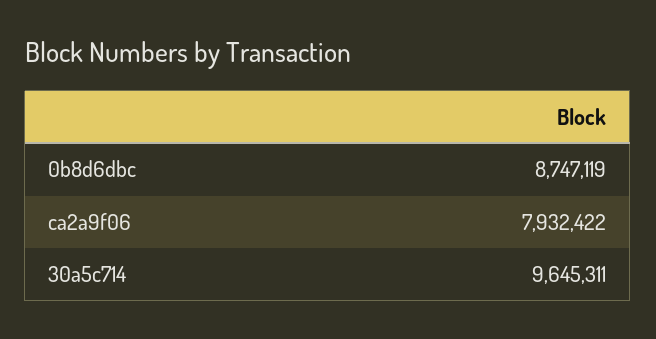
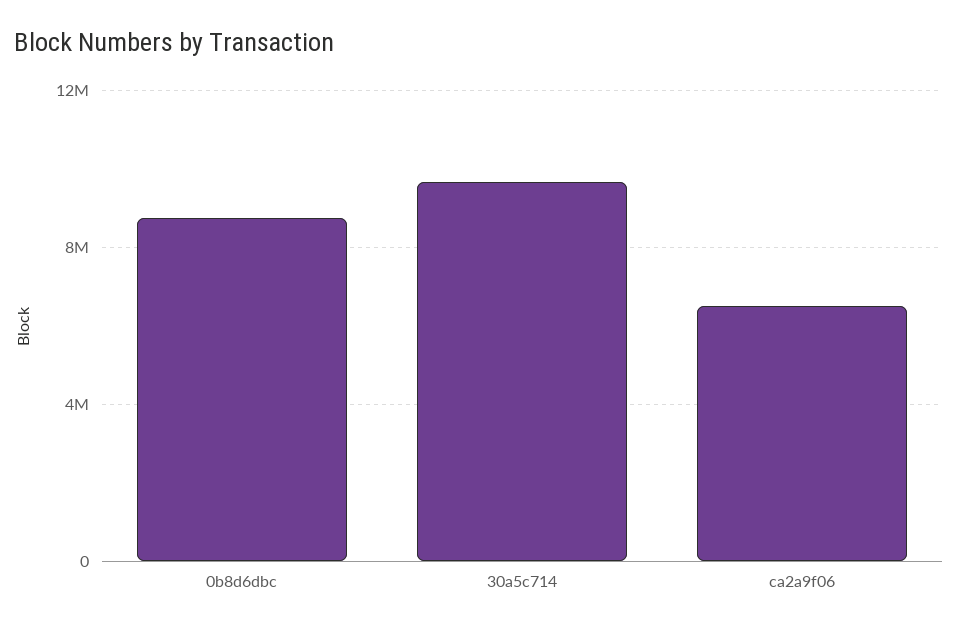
  {
    "0b8d6dbc": 8747119,
-   "ca2a9f06": 7932422,
+   "ca2a9f06": 6500000,
    "30a5c714": 9645311
  }

